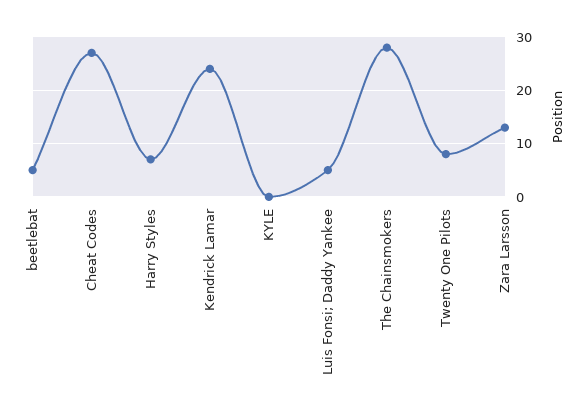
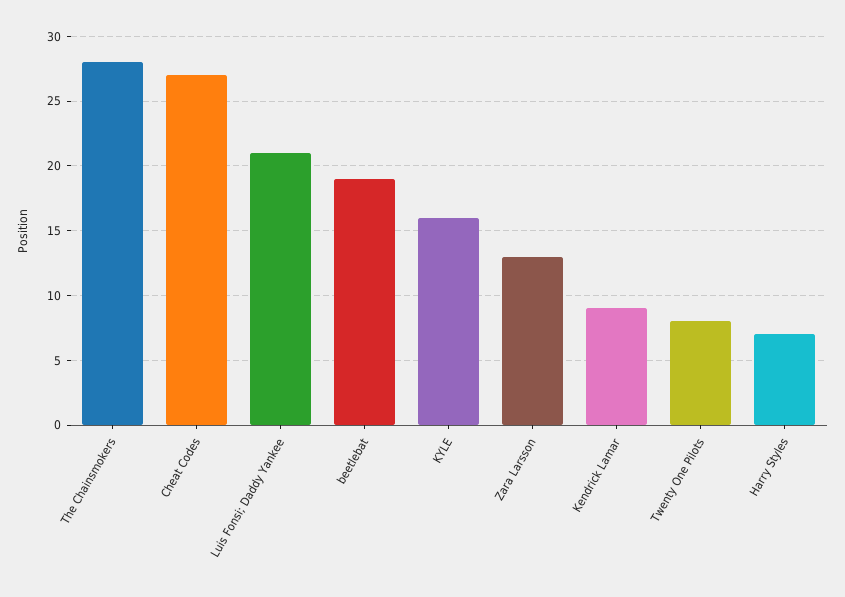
  {
-   "beetlebat": 5,
+   "beetlebat": 19,
    "Cheat Codes": 27,
    "Harry Styles": 7,
-   "Kendrick Lamar": 25,
+   "Kendrick Lamar": 9,
-   "KYLE": 0,
+   "KYLE": 16,
-   "Luis Fonsi; Daddy Yankee": 5,
+   "Luis Fonsi; Daddy Yankee": 21,
    "The Chainsmokers": 28,
    "Twenty One Pilots": 8,
    "Zara Larsson": 13
  }

